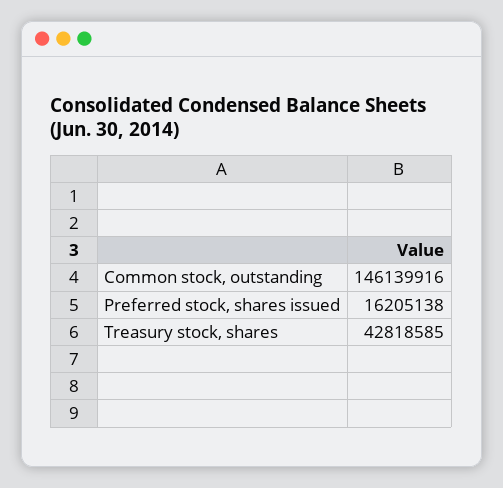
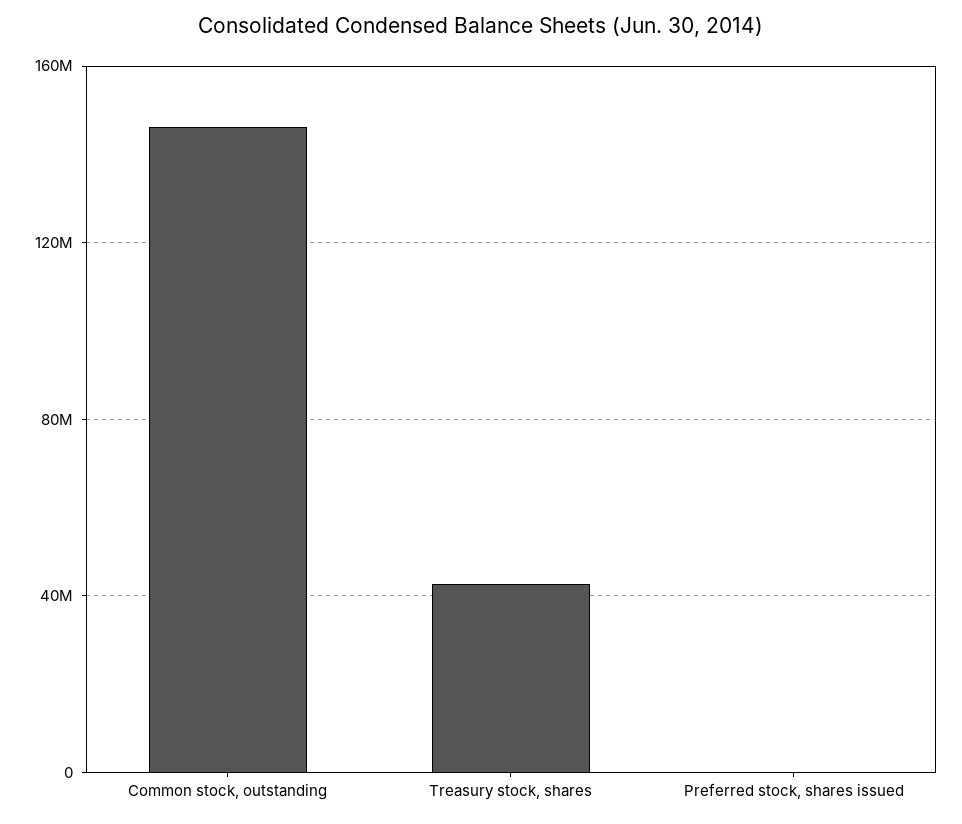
  {
    "Common stock, outstanding": 146139916,
-   "Preferred stock, shares issued": 16205138,
+   "Preferred stock, shares issued": 0,
    "Treasury stock, shares": 42818585
  }

